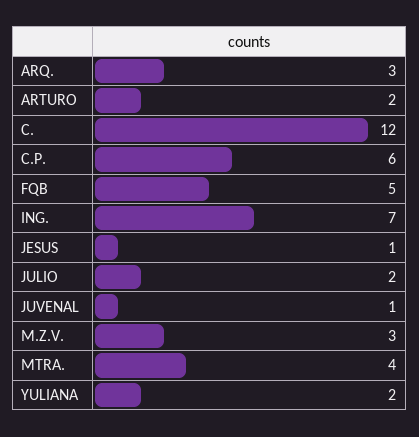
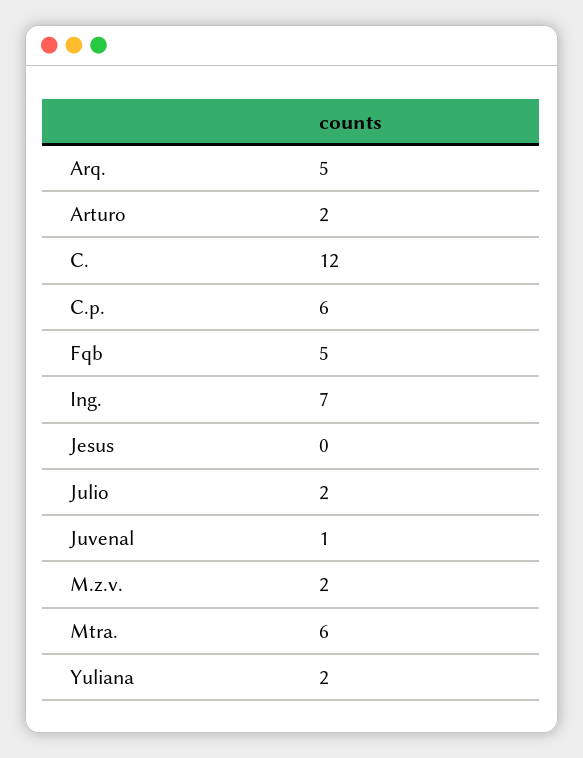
  {
-   "ARQ.": 3,
+   "ARQ.": 5,
    "ARTURO": 2,
    "C.": 12,
    "C.P.": 6,
    "FQB": 5,
    "ING.": 7,
-   "JESUS": 1,
+   "JESUS": 0,
    "JULIO": 2,
    "JUVENAL": 1,
-   "M.Z.V.": 3,
+   "M.Z.V.": 2,
-   "MTRA.": 4,
+   "MTRA.": 6,
    "YULIANA": 2
  }

